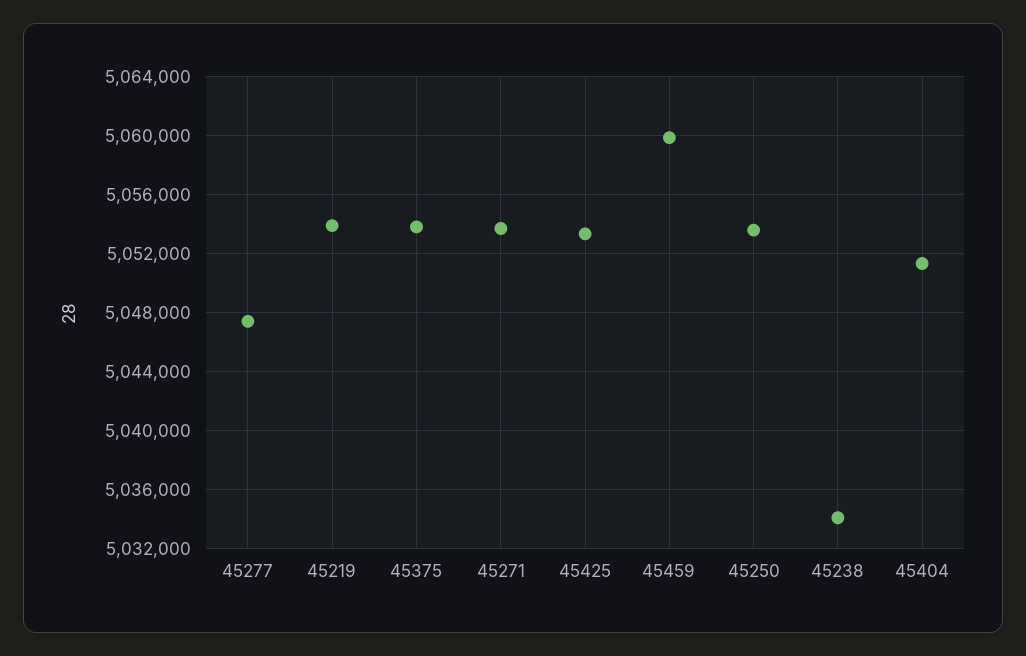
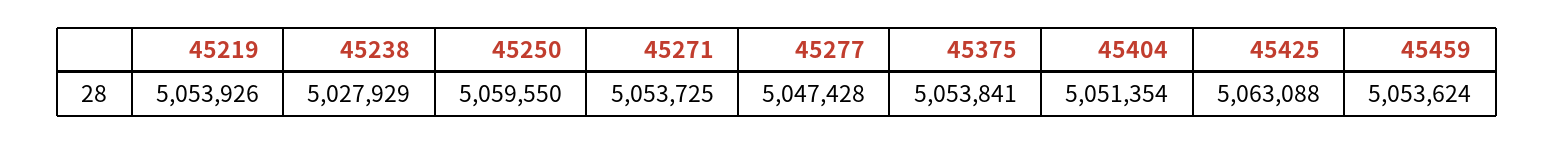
  {
    "45277": 5047428,
    "45219": 5053926,
    "45375": 5053841,
    "45271": 5053725,
-   "45425": 5053500,
+   "45425": 5063088,
-   "45459": 5060000,
+   "45459": 5053624,
-   "45250": 5053500,
+   "45250": 5059550,
-   "45238": 5034000,
+   "45238": 5027929,
    "45404": 5051354
  }

